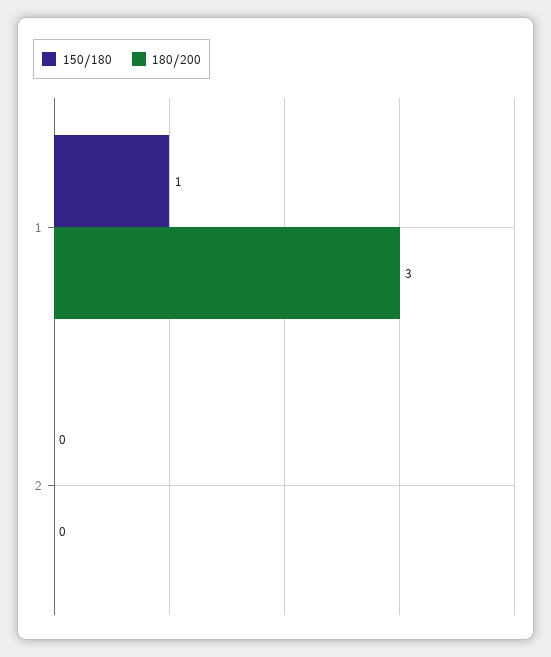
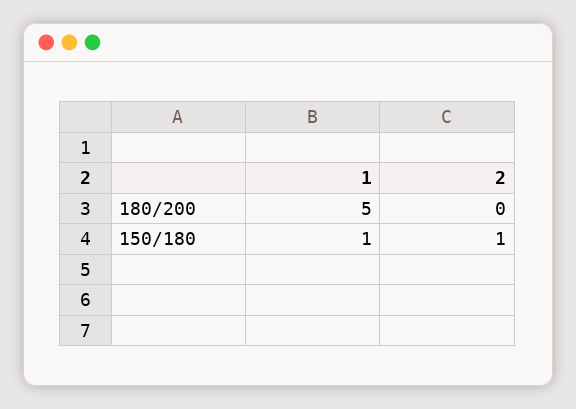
  {
    "150/180": {
      "1": 1,
-     "2": 0
+     "2": 1
    },
    "180/200": {
-     "1": 3,
+     "1": 5,
      "2": 0
    }
  }

